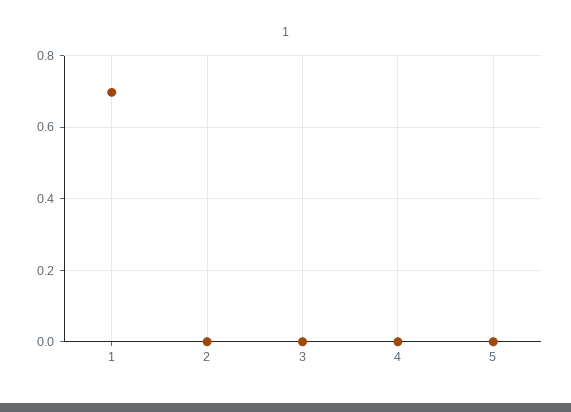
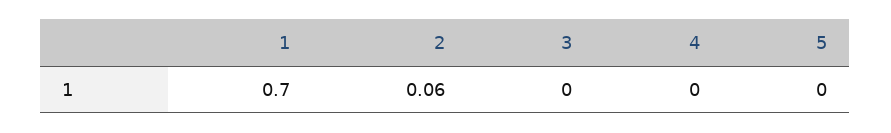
  {
    "1": 0.7,
-   "2": 0,
+   "2": 0.06,
    "3": 0,
    "4": 0,
    "5": 0
  }

